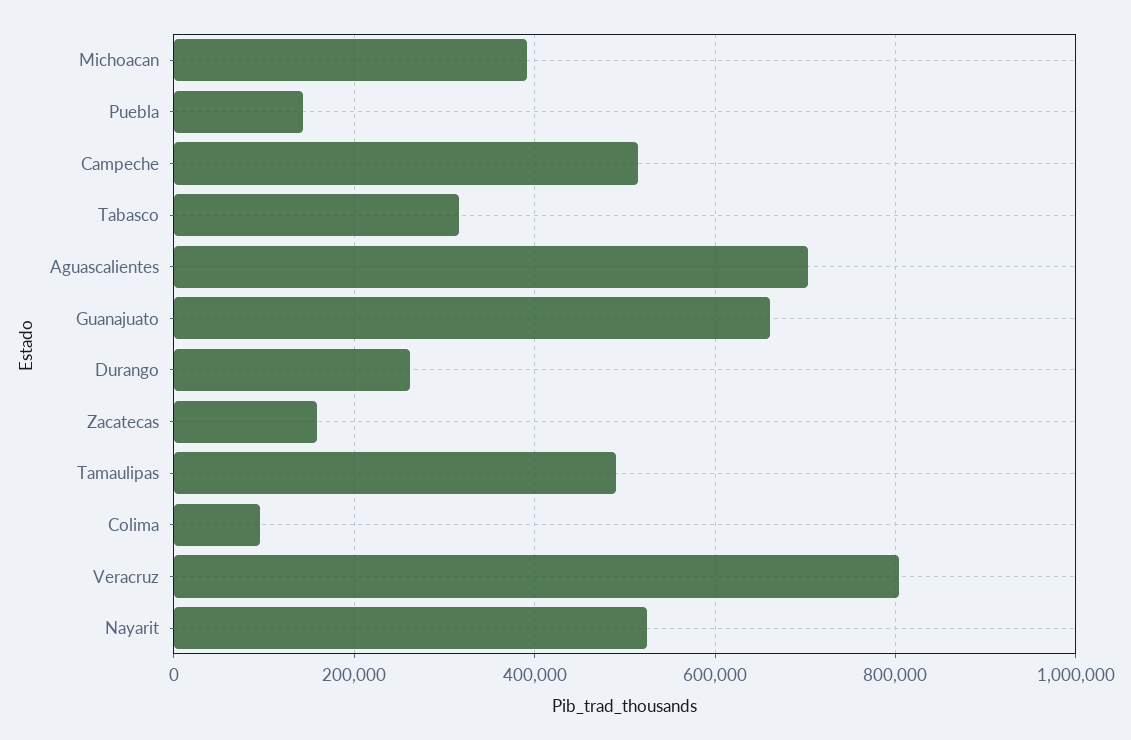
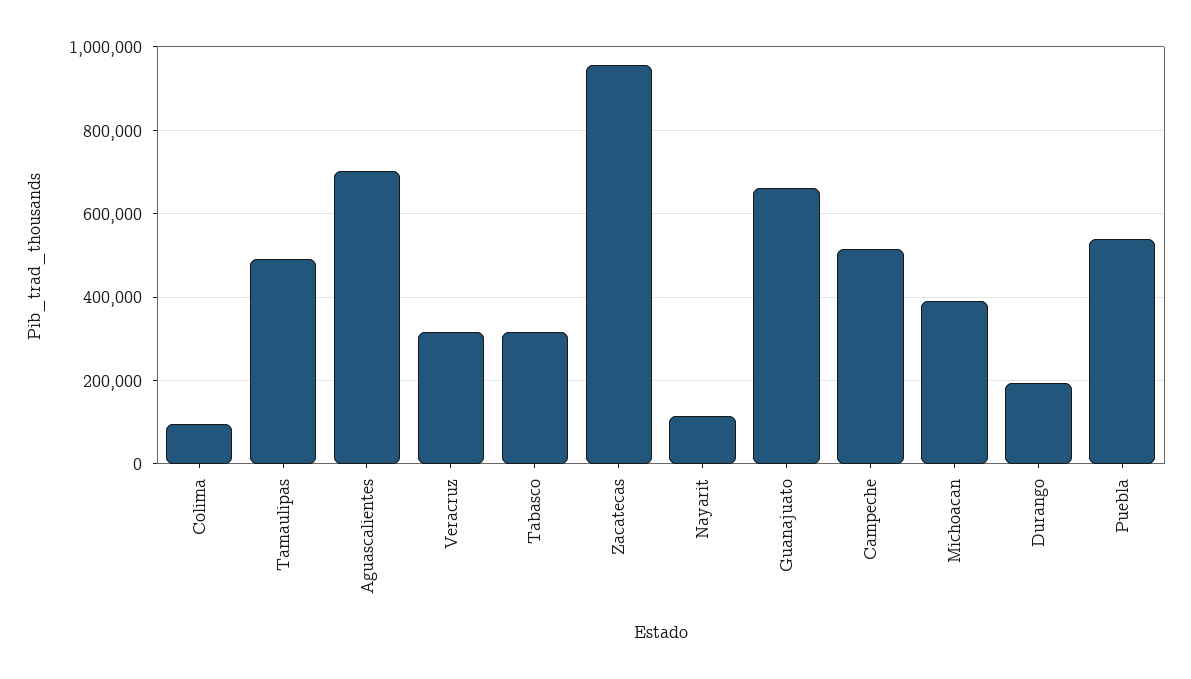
  {
    "Michoacan": 400000,
-   "Puebla": 140000,
+   "Puebla": 540000,
    "Campeche": 520000,
    "Tabasco": 320000,
    "Aguascalientes": 700000,
    "Guanajuato": 660000,
-   "Durango": 260000,
+   "Durango": 200000,
-   "Zacatecas": 160000,
+   "Zacatecas": 960000,
    "Tamaulipas": 500000,
    "Colima": 100000,
-   "Veracruz": 800000,
+   "Veracruz": 320000,
-   "Nayarit": 520000
+   "Nayarit": 120000
  }

